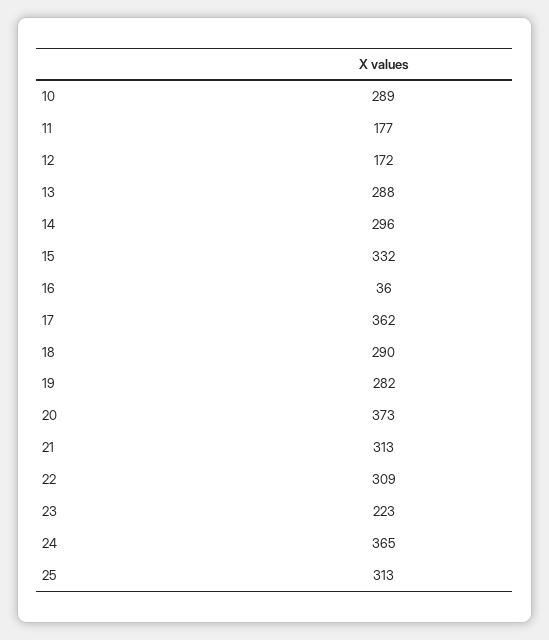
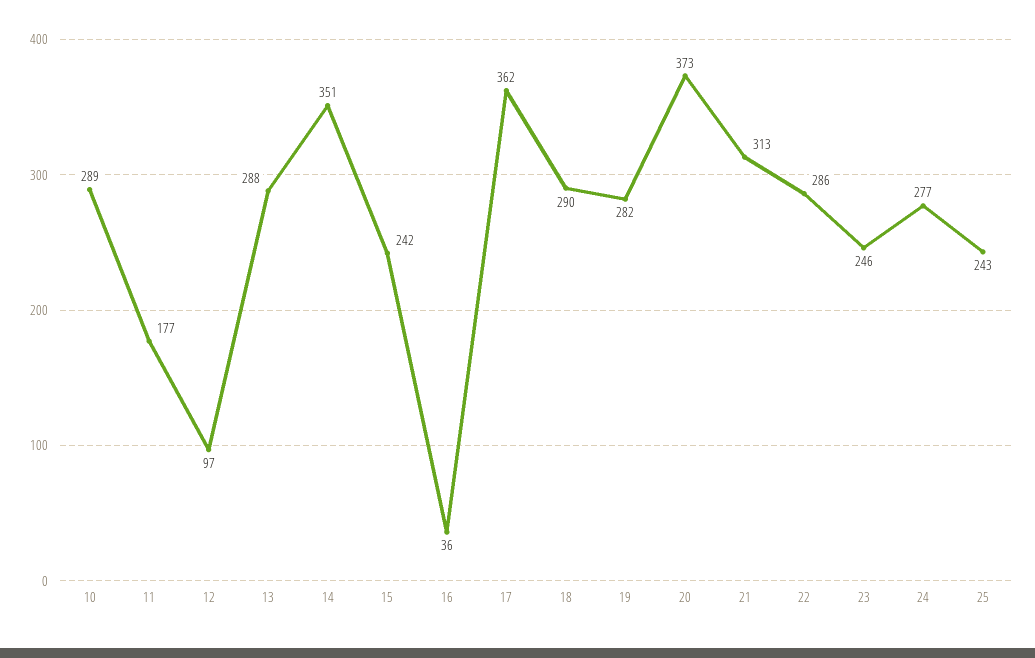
  {
    "10": 289,
    "11": 177,
-   "12": 172,
+   "12": 97,
    "13": 288,
-   "14": 296,
+   "14": 351,
-   "15": 332,
+   "15": 242,
    "16": 36,
    "17": 362,
    "18": 290,
    "19": 282,
    "20": 373,
    "21": 313,
-   "22": 309,
+   "22": 286,
-   "23": 223,
+   "23": 246,
-   "24": 365,
+   "24": 277,
-   "25": 313
+   "25": 243
  }

